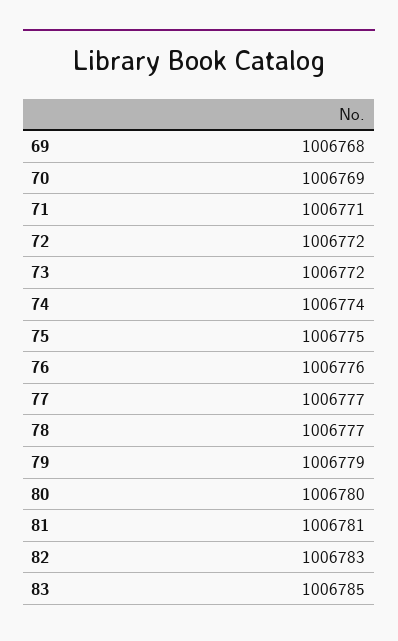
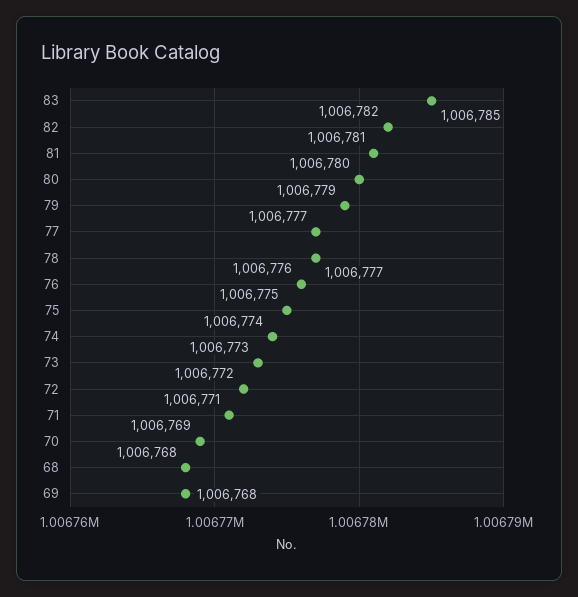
  {
    "69": 1006768,
    "70": 1006769,
    "71": 1006771,
    "72": 1006772,
-   "73": 1006772,
+   "73": 1006773,
    "74": 1006774,
    "75": 1006775,
    "76": 1006776,
    "77": 1006777,
    "78": 1006777,
    "79": 1006779,
    "80": 1006780,
    "81": 1006781,
-   "82": 1006783,
+   "82": 1006782,
-   "83": 1006785
+   "83": 1006785,
+   "68": 1006768
  }

